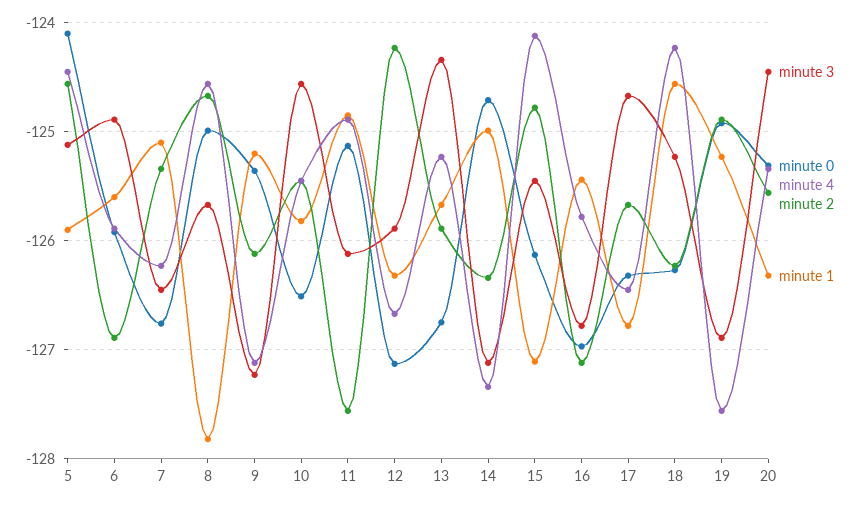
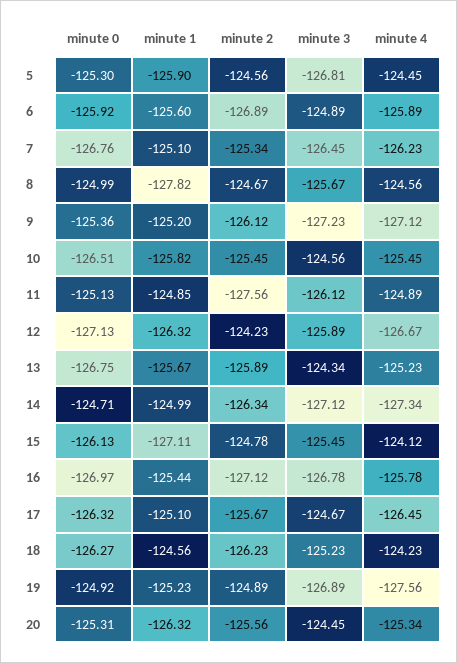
  {
    "minute 3": {
-     "5": -125.1,
+     "5": -126.81,
      "6": -124.89,
      "7": -126.45,
      "8": -125.67,
      "9": -127.23,
      "10": -124.56,
      "11": -126.12,
      "12": -125.89,
      "13": -124.34,
      "14": -127.12,
      "15": -125.45,
      "16": -126.78,
      "17": -124.67,
      "18": -125.23,
      "19": -126.89,
      "20": -124.45
    },
    "minute 0": {
-     "5": -124.1,
+     "5": -125.3,
      "6": -125.92,
      "7": -126.76,
      "8": -124.99,
      "9": -125.36,
      "10": -126.51,
      "11": -125.13,
      "12": -127.13,
      "13": -126.75,
      "14": -124.71,
      "15": -126.13,
      "16": -126.97,
      "17": -126.32,
      "18": -126.27,
      "19": -124.92,
      "20": -125.31
    },
    "minute 4": {
      "5": -124.45,
      "6": -125.89,
      "7": -126.23,
      "8": -124.56,
      "9": -127.12,
      "10": -125.45,
      "11": -124.89,
      "12": -126.67,
      "13": -125.23,
      "14": -127.34,
      "15": -124.12,
      "16": -125.78,
      "17": -126.45,
      "18": -124.23,
      "19": -127.56,
      "20": -125.34
    },
    "minute 2": {
      "5": -124.56,
      "6": -126.89,
      "7": -125.34,
      "8": -124.67,
      "9": -126.12,
      "10": -125.45,
      "11": -127.56,
      "12": -124.23,
      "13": -125.89,
      "14": -126.34,
      "15": -124.78,
      "16": -127.12,
      "17": -125.67,
      "18": -126.23,
      "19": -124.89,
      "20": -125.56
    },
    "minute 1": {
      "5": -125.9,
      "6": -125.6,
      "7": -125.1,
      "8": -127.82,
      "9": -125.2,
      "10": -125.82,
      "11": -124.85,
      "12": -126.32,
      "13": -125.67,
      "14": -124.99,
      "15": -127.11,
      "16": -125.44,
-     "17": -126.8,
+     "17": -125.1,
      "18": -124.56,
      "19": -125.23,
      "20": -126.32
    }
  }

